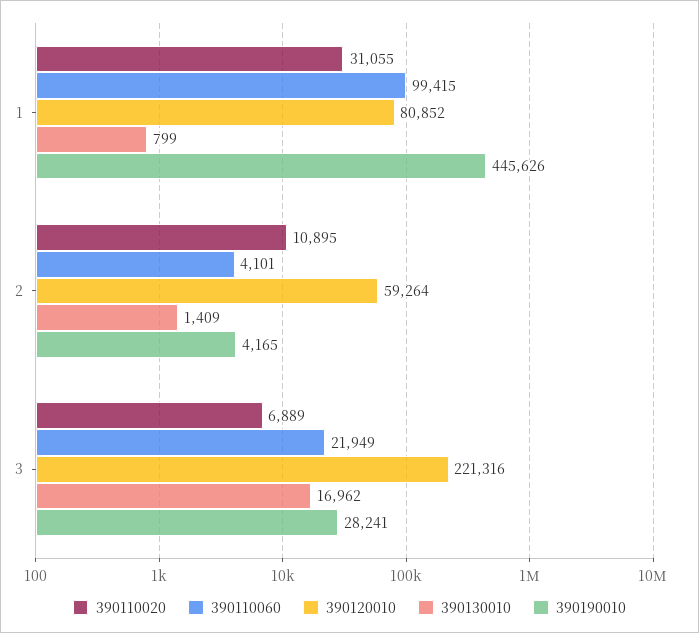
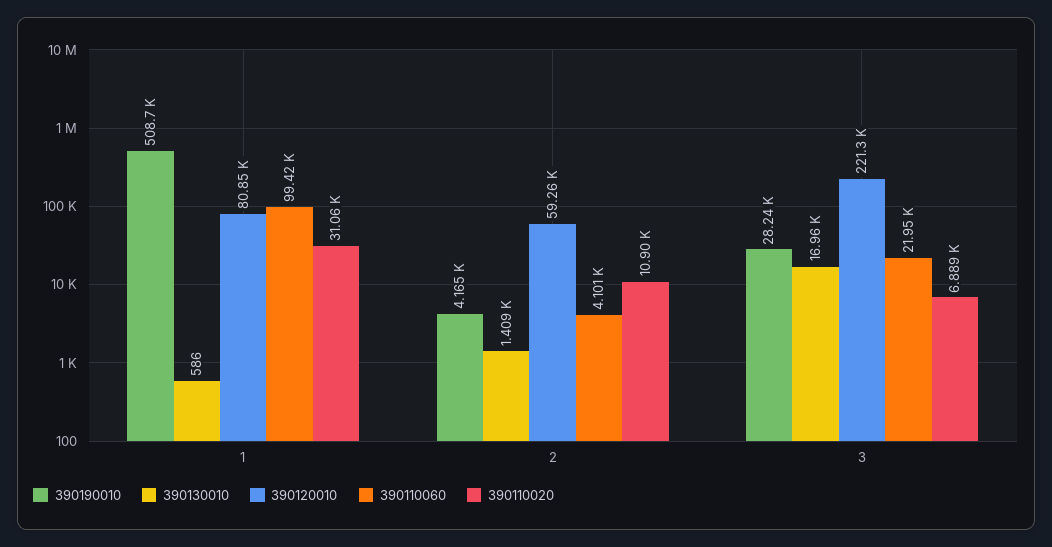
  {
    "390110020": {
      "1": 31055,
      "2": 10895,
      "3": 6889
    },
    "390110060": {
      "1": 99415,
      "2": 4101,
      "3": 21949
    },
    "390120010": {
      "1": 80852,
      "2": 59264,
      "3": 221316
    },
    "390130010": {
-     "1": 799,
+     "1": 586,
      "2": 1409,
      "3": 16962
    },
    "390190010": {
-     "1": 445626,
+     "1": 508700,
      "2": 4165,
      "3": 28241
    }
  }

